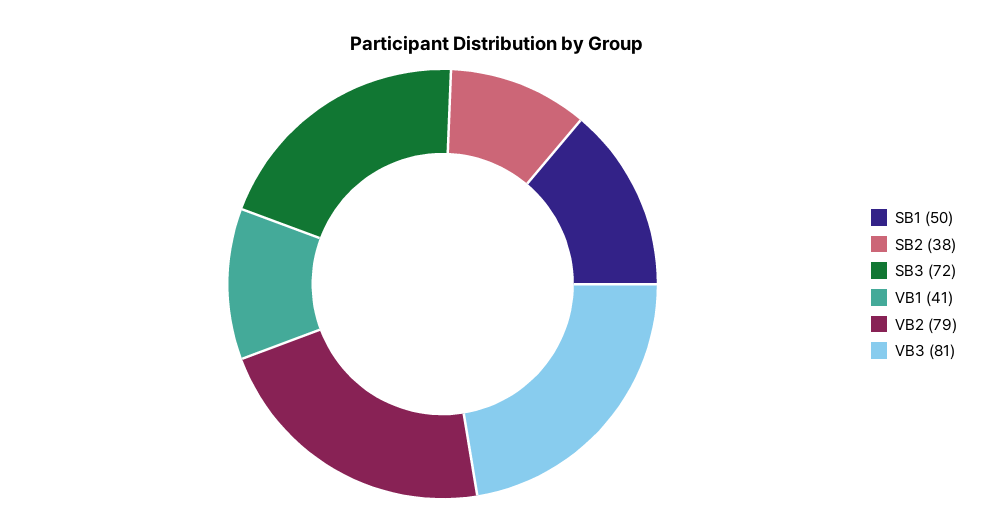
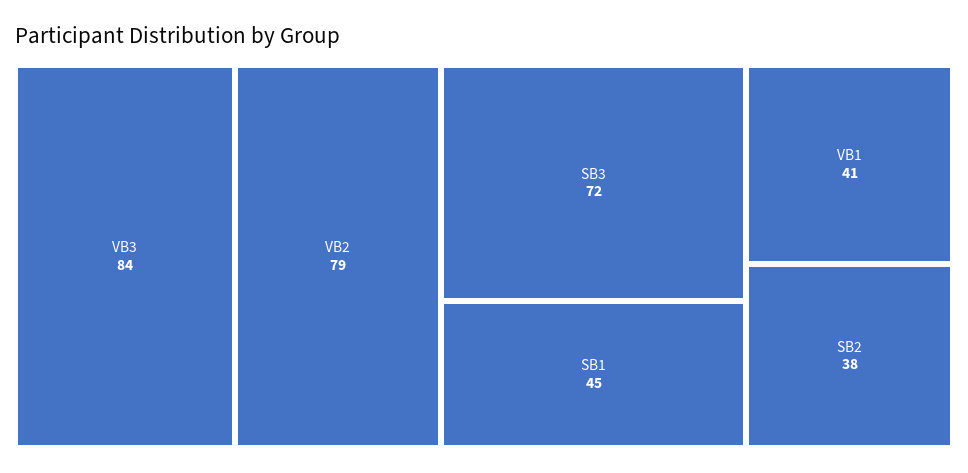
  {
-   "SB1": 50,
+   "SB1": 45,
    "SB2": 38,
    "SB3": 72,
    "VB1": 41,
    "VB2": 79,
-   "VB3": 81
+   "VB3": 84
  }

